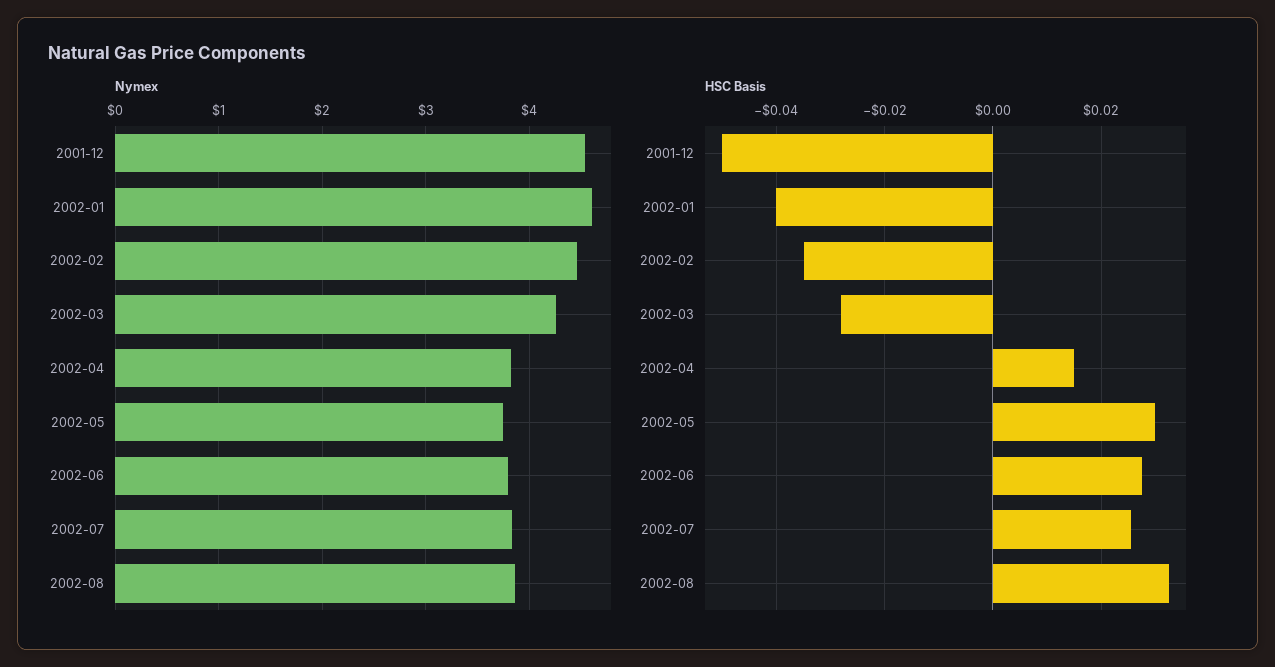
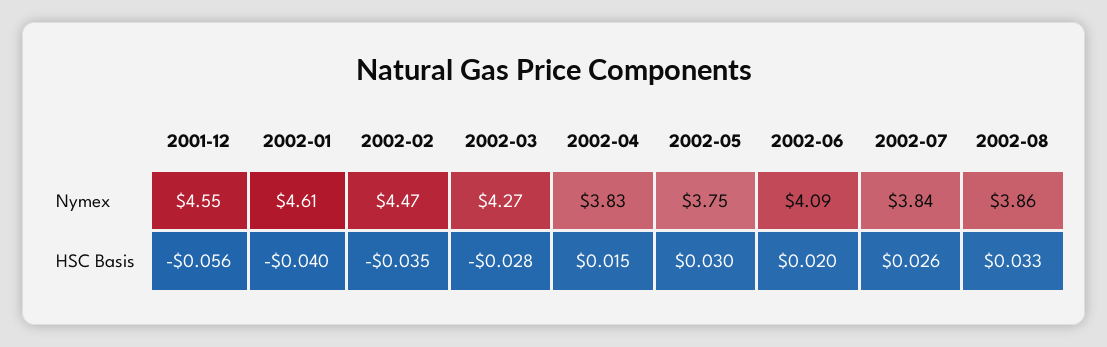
  {
    "Nymex": {
      "2001-12": 4.55,
      "2002-01": 4.61,
      "2002-02": 4.47,
      "2002-03": 4.27,
      "2002-04": 3.83,
      "2002-05": 3.75,
-     "2002-06": 3.8,
+     "2002-06": 4.09,
      "2002-07": 3.84,
      "2002-08": 3.86
    },
    "HSC Basis": {
-     "2001-12": -0.05,
+     "2001-12": -0.056,
      "2002-01": -0.04,
      "2002-02": -0.035,
      "2002-03": -0.028,
      "2002-04": 0.015,
      "2002-05": 0.03,
-     "2002-06": 0.028,
+     "2002-06": 0.02,
      "2002-07": 0.026,
      "2002-08": 0.033
    }
  }

